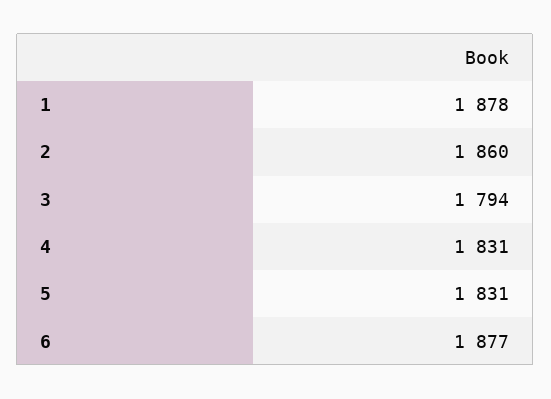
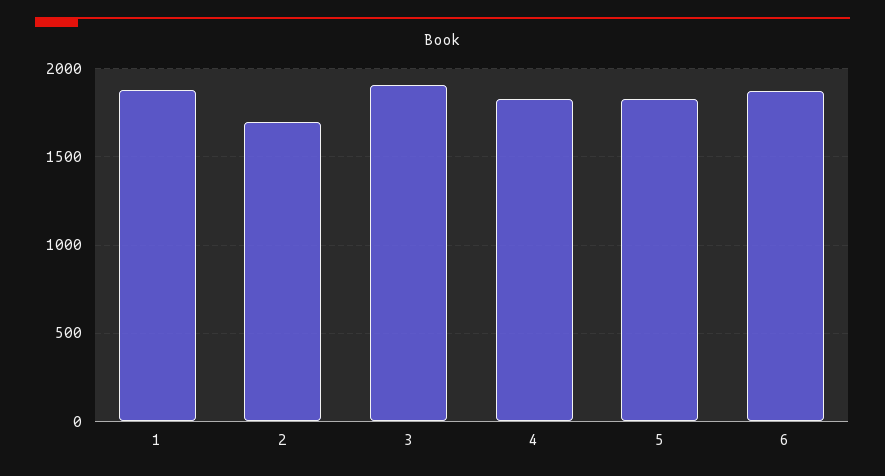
  {
    "1": 1878,
-   "2": 1860,
+   "2": 1700,
-   "3": 1794,
+   "3": 1900,
    "4": 1831,
    "5": 1831,
    "6": 1877
  }

